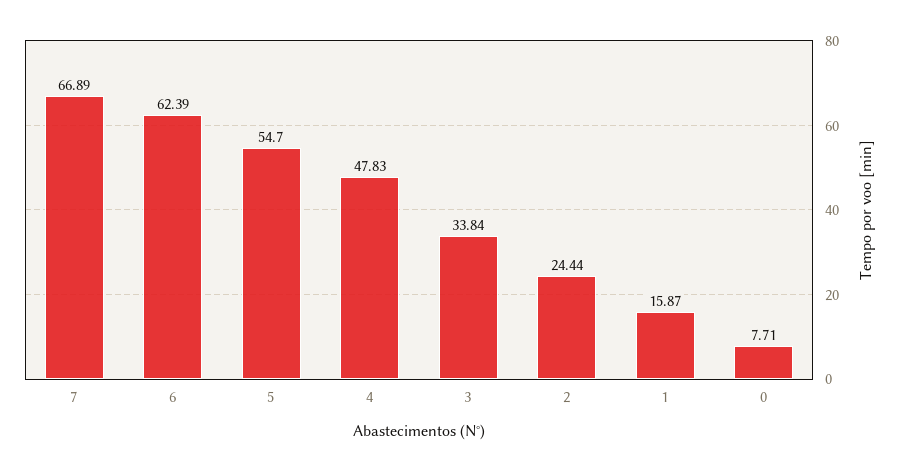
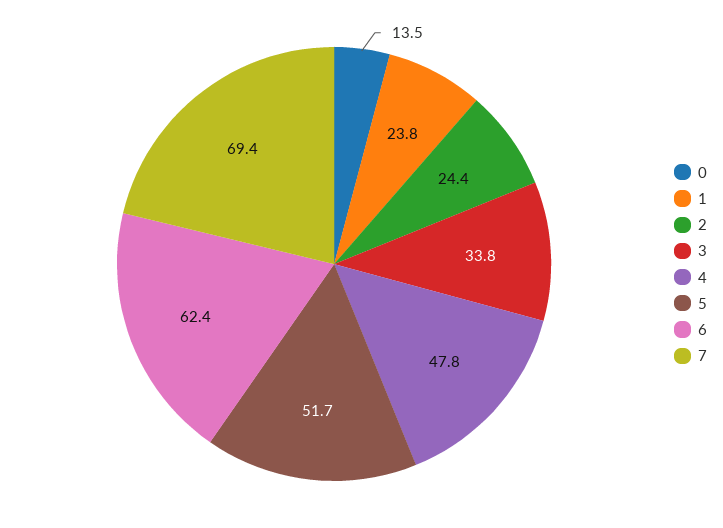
  {
-   "7": 66.89,
+   "7": 69.4,
    "6": 62.39,
-   "5": 54.7,
+   "5": 51.7,
    "4": 47.83,
    "3": 33.84,
    "2": 24.44,
-   "1": 15.87,
+   "1": 23.8,
-   "0": 7.71
+   "0": 13.5
  }

